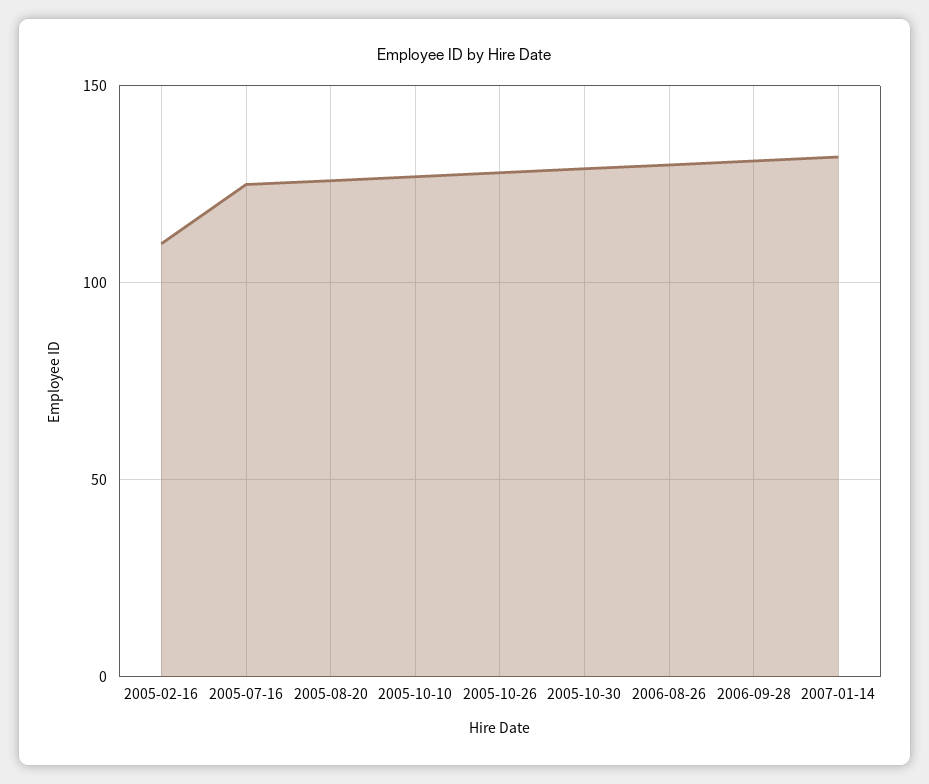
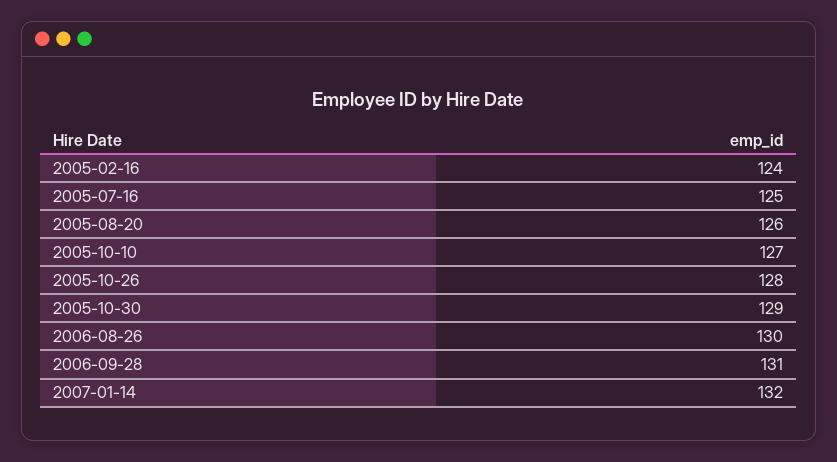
  {
-   "2005-02-16": 110,
+   "2005-02-16": 124,
    "2005-07-16": 125,
    "2005-08-20": 126,
    "2005-10-10": 127,
    "2005-10-26": 128,
    "2005-10-30": 129,
    "2006-08-26": 130,
    "2006-09-28": 131,
    "2007-01-14": 132
  }

